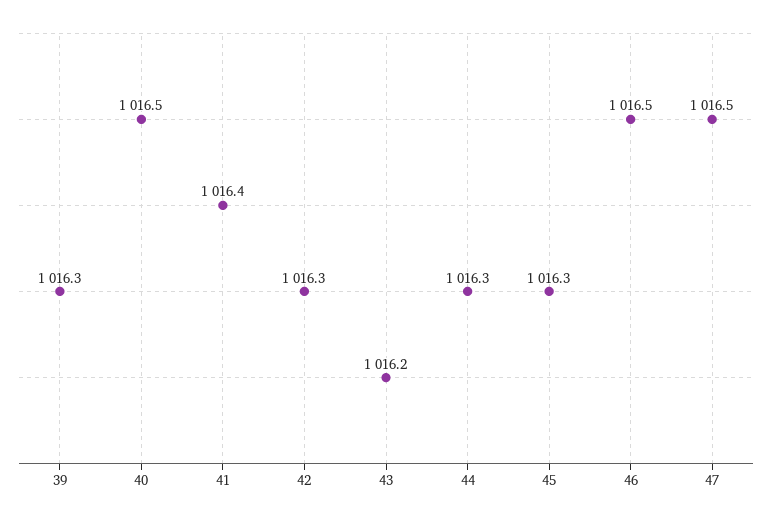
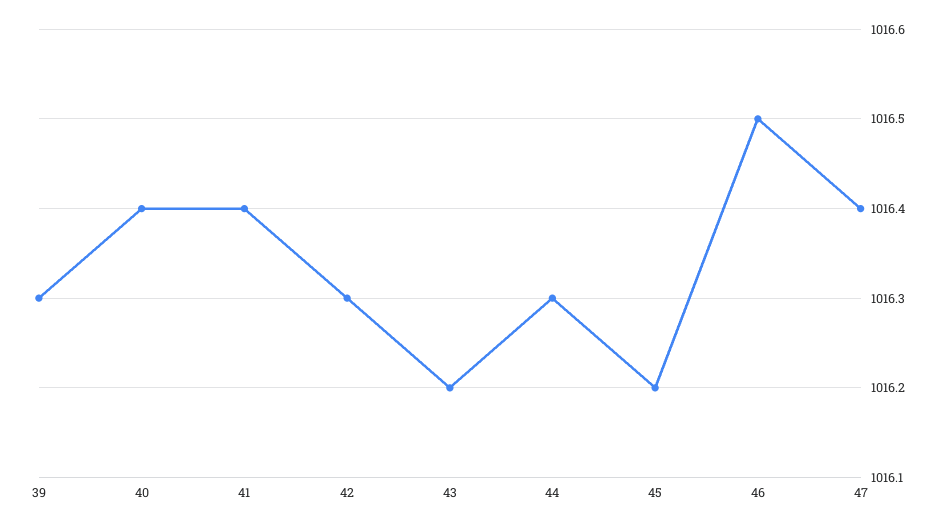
  {
    "39": 1016.3,
-   "40": 1016.5,
+   "40": 1016.4,
    "41": 1016.4,
    "42": 1016.3,
    "43": 1016.2,
    "44": 1016.3,
-   "45": 1016.3,
+   "45": 1016.2,
    "46": 1016.5,
-   "47": 1016.5
+   "47": 1016.4
  }

